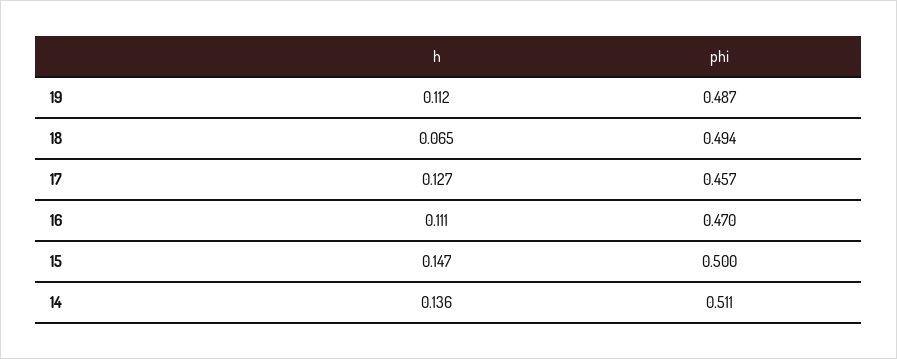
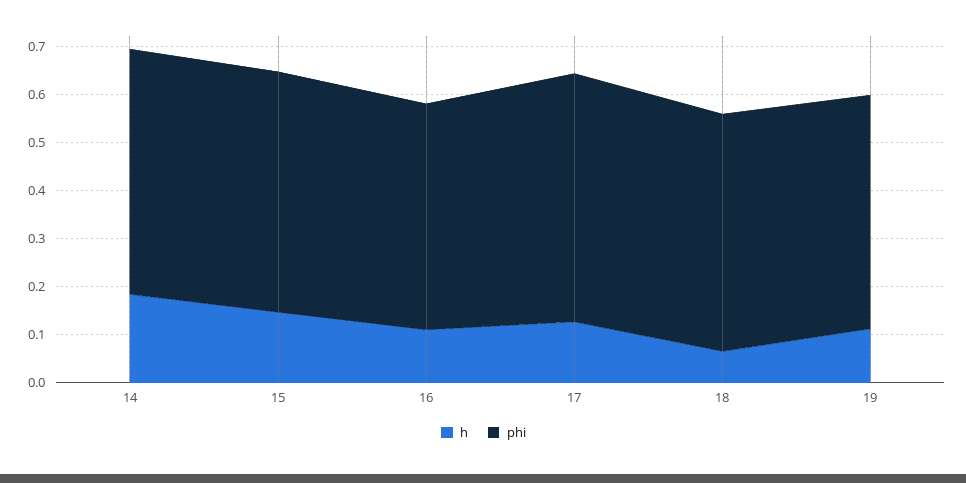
  {
    "h": {
      "19": 0.112,
      "18": 0.065,
      "17": 0.127,
      "16": 0.111,
      "15": 0.147,
-     "14": 0.136
+     "14": 0.18
    },
    "phi": {
      "19": 0.487,
      "18": 0.494,
-     "17": 0.457,
+     "17": 0.52,
      "16": 0.47,
      "15": 0.5,
      "14": 0.511
    }
  }

